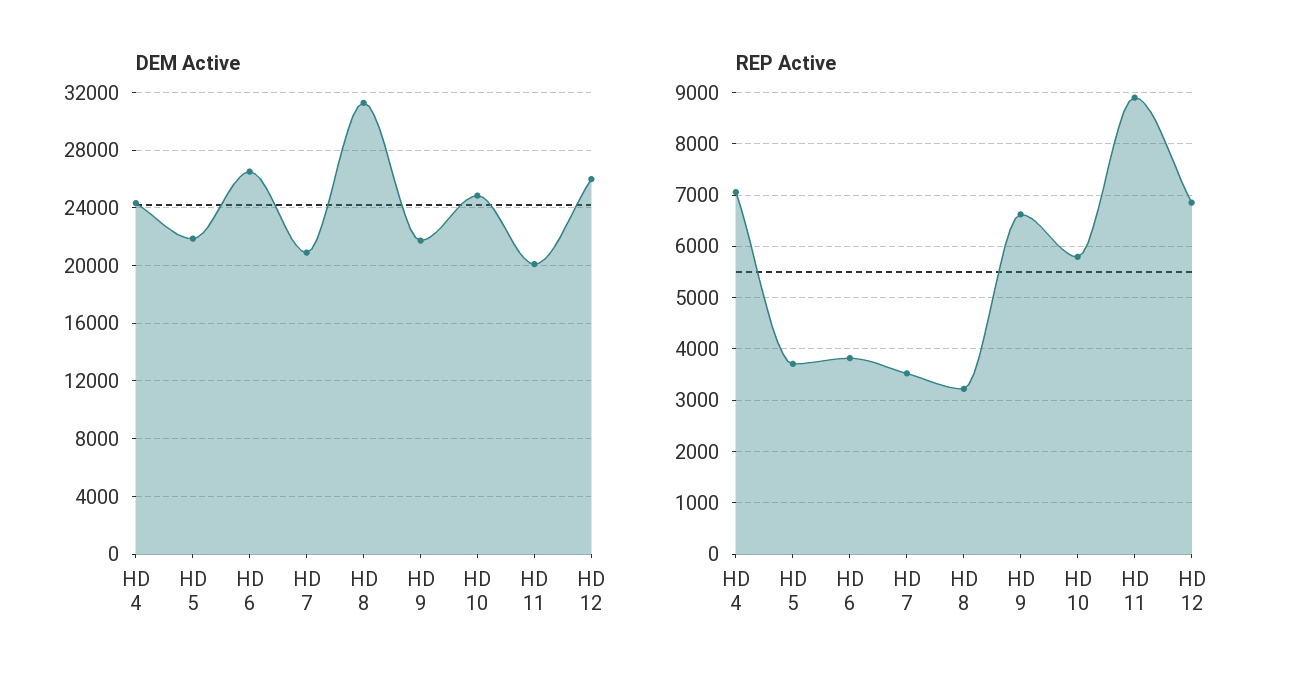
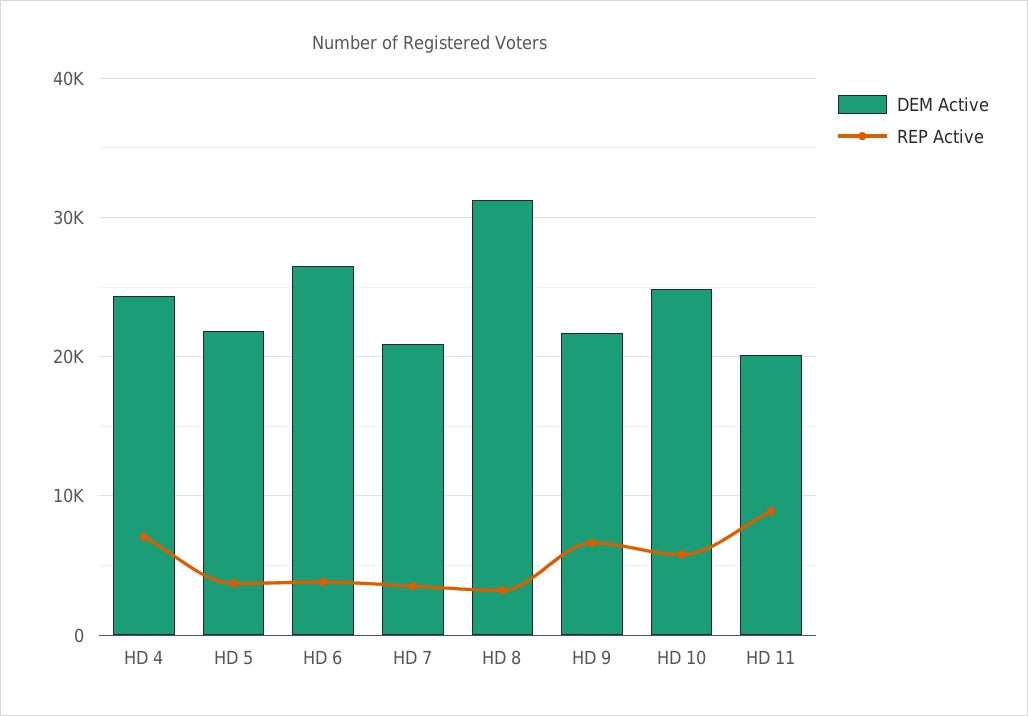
  {
    "DEM Active": {
      "HD 4": 24500,
      "HD 5": 22000,
      "HD 6": 26500,
      "HD 7": 21000,
      "HD 8": 31500,
      "HD 9": 21500,
      "HD 10": 25000,
-     "HD 11": 20000,
+     "HD 11": 20000
-     "HD 12": 26000
    },
    "REP Active": {
      "HD 4": 7000,
      "HD 5": 3800,
      "HD 6": 3800,
      "HD 7": 3600,
      "HD 8": 3200,
      "HD 9": 6600,
      "HD 10": 5800,
-     "HD 11": 9000,
+     "HD 11": 9000
-     "HD 12": 6800
    }
  }

